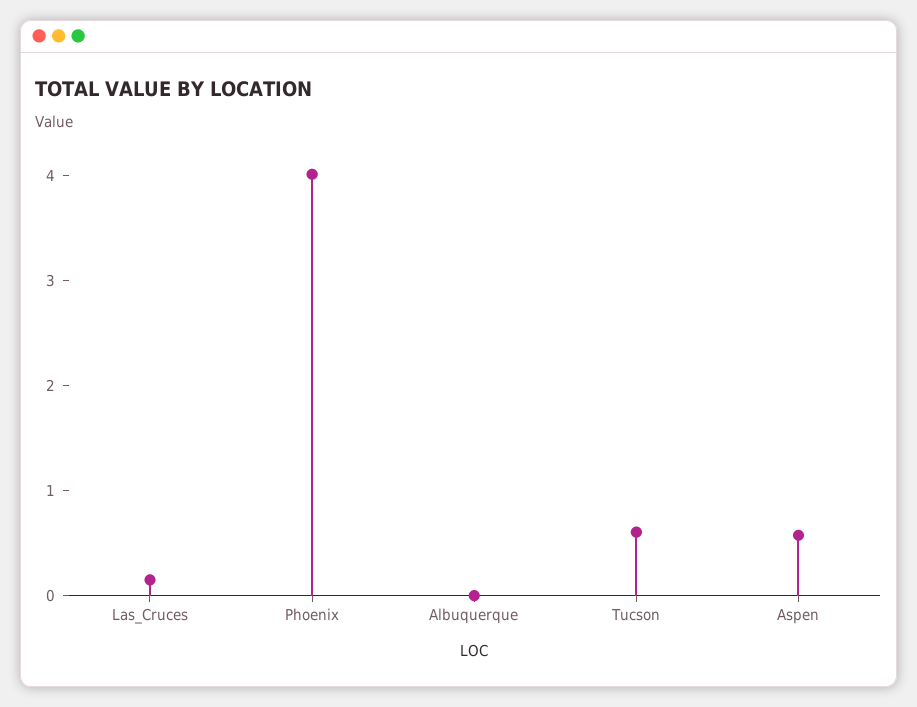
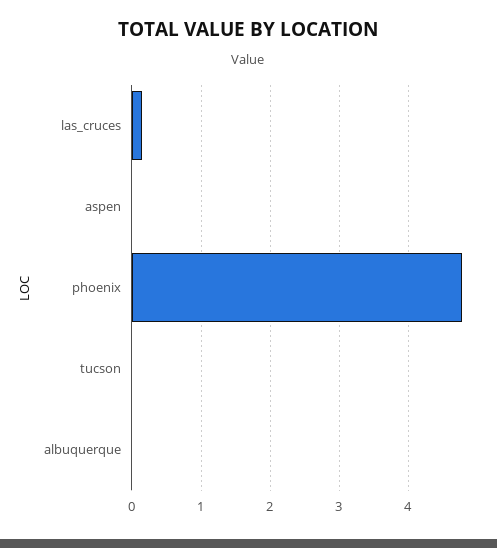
  {
    "Las_Cruces": 0.2,
-   "Phoenix": 4,
+   "Phoenix": 4.8,
    "Albuquerque": 0,
-   "Tucson": 0.6,
+   "Tucson": 0,
-   "Aspen": 0.6
+   "Aspen": 0
  }

